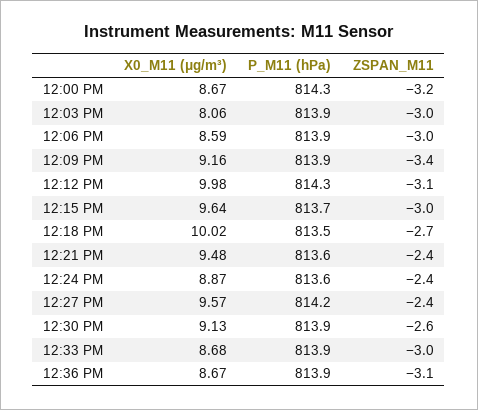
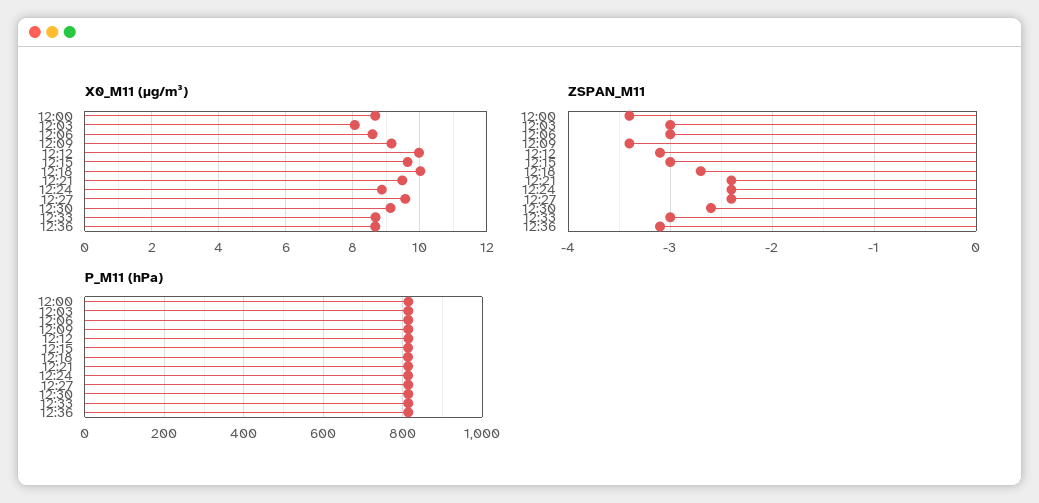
  {
    "X0_M11 (μg/m³)": {
      "12:00 PM": 8.67,
      "12:03 PM": 8.06,
      "12:06 PM": 8.59,
      "12:09 PM": 9.16,
      "12:12 PM": 9.98,
      "12:15 PM": 9.64,
      "12:18 PM": 10.02,
      "12:21 PM": 9.48,
      "12:24 PM": 8.87,
      "12:27 PM": 9.57,
      "12:30 PM": 9.13,
      "12:33 PM": 8.68,
      "12:36 PM": 8.67
    },
    "P_M11 (hPa)": {
      "12:00 PM": 814.3,
      "12:03 PM": 813.9,
      "12:06 PM": 813.9,
      "12:09 PM": 813.9,
      "12:12 PM": 814.3,
      "12:15 PM": 813.7,
      "12:18 PM": 813.5,
      "12:21 PM": 813.6,
      "12:24 PM": 813.6,
      "12:27 PM": 814.2,
      "12:30 PM": 813.9,
      "12:33 PM": 813.9,
      "12:36 PM": 813.9
    },
    "ZSPAN_M11": {
-     "12:00 PM": -3.2,
+     "12:00 PM": -3.4,
      "12:03 PM": -3,
      "12:06 PM": -3,
      "12:09 PM": -3.4,
      "12:12 PM": -3.1,
      "12:15 PM": -3,
      "12:18 PM": -2.7,
      "12:21 PM": -2.4,
      "12:24 PM": -2.4,
      "12:27 PM": -2.4,
      "12:30 PM": -2.6,
      "12:33 PM": -3,
      "12:36 PM": -3.1
    }
  }

